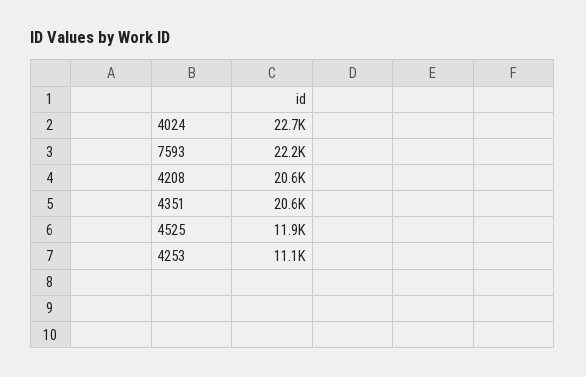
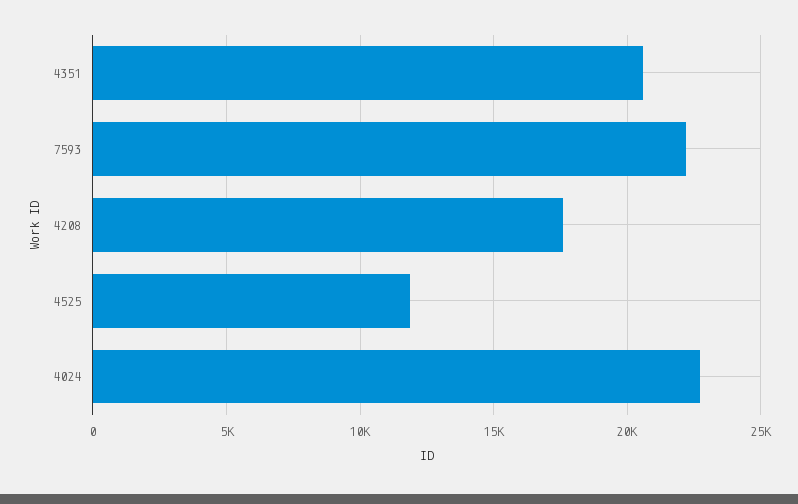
  {
    "4024": 22700,
    "7593": 22200,
-   "4208": 20600,
+   "4208": 17500,
    "4351": 20600,
-   "4525": 11900,
+   "4525": 11900
-   "4253": 11100
  }

